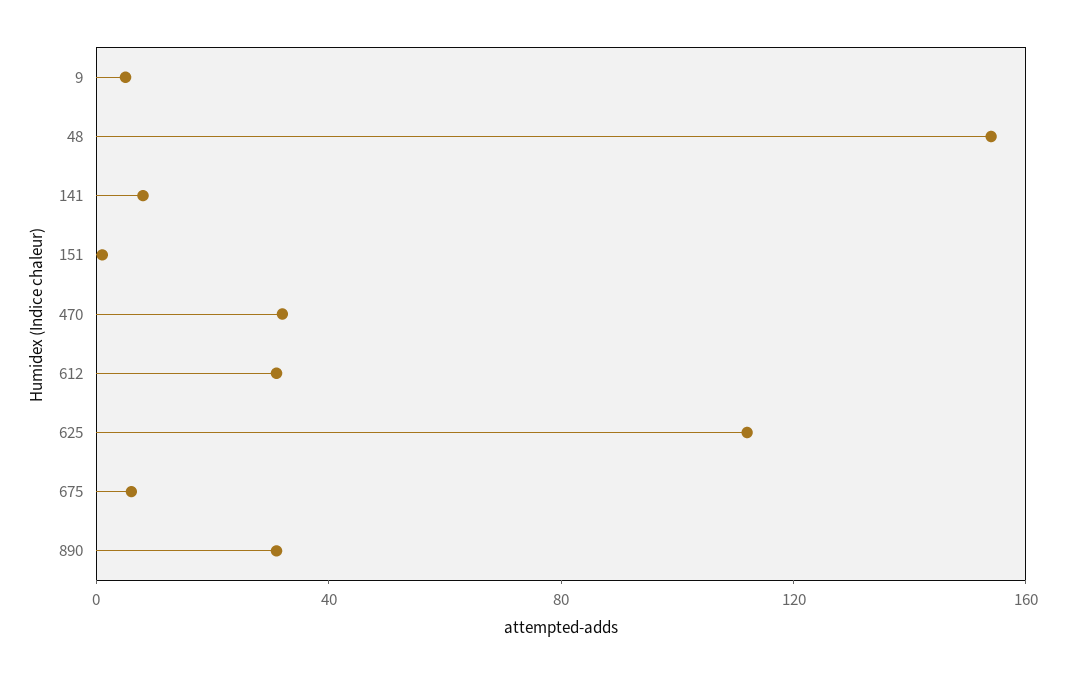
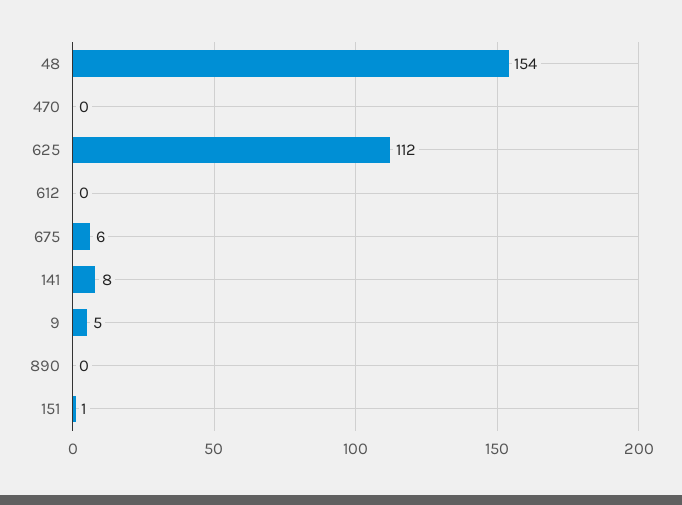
  {
    "9": 5,
    "48": 154,
    "141": 8,
    "151": 1,
-   "470": 30,
+   "470": 0,
-   "612": 30,
+   "612": 0,
    "625": 112,
    "675": 6,
-   "890": 30
+   "890": 0
  }

